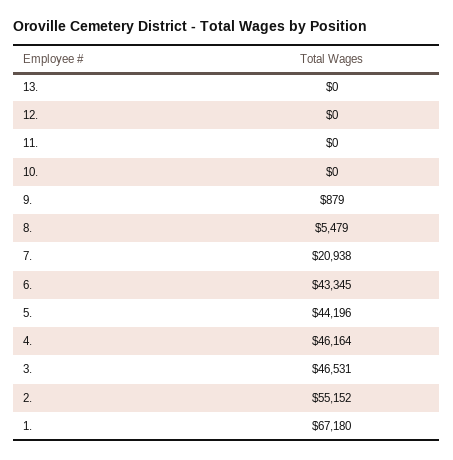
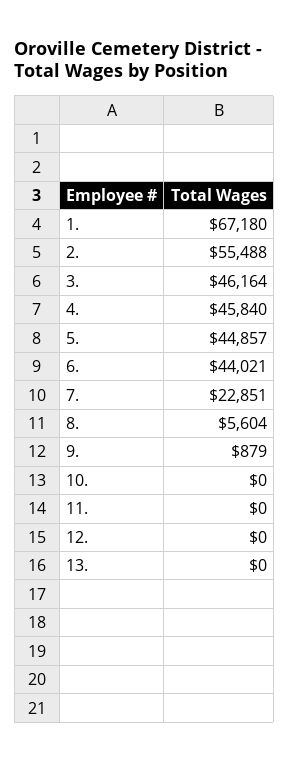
  {
    "13.": 0,
    "12.": 0,
    "11.": 0,
    "10.": 0,
    "9.": 879,
-   "8.": 5479,
+   "8.": 5604,
-   "7.": 20938,
+   "7.": 22851,
-   "6.": 43345,
+   "6.": 44021,
-   "5.": 44196,
+   "5.": 44857,
-   "4.": 46164,
+   "4.": 45840,
-   "3.": 46531,
+   "3.": 46164,
-   "2.": 55152,
+   "2.": 55488,
    "1.": 67180
  }

